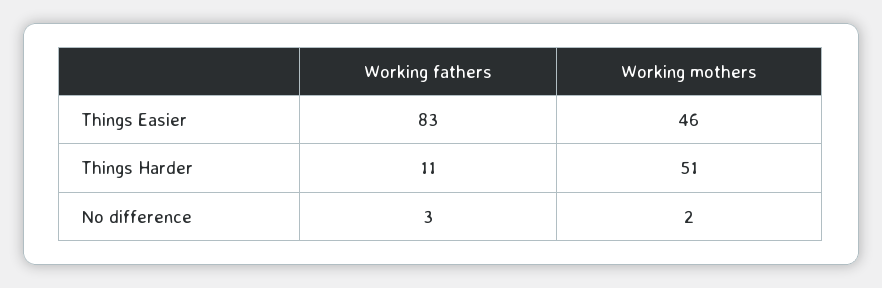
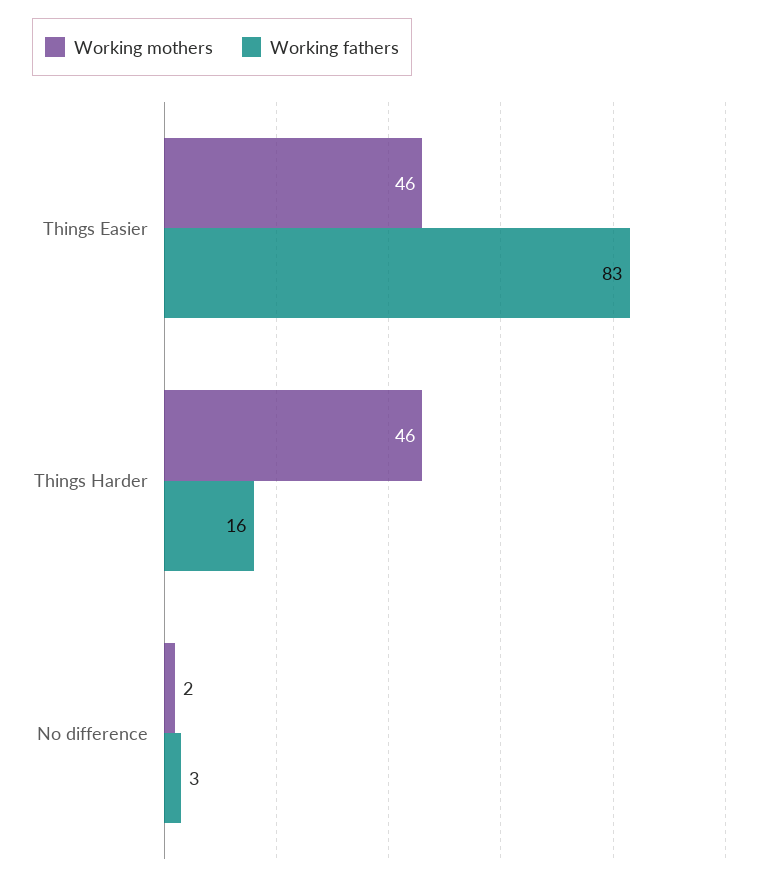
  {
    "Working fathers": {
      "Things Easier": 83,
-     "Things Harder": 11,
+     "Things Harder": 16,
      "No difference": 3
    },
    "Working mothers": {
      "Things Easier": 46,
-     "Things Harder": 51,
+     "Things Harder": 46,
      "No difference": 2
    }
  }

